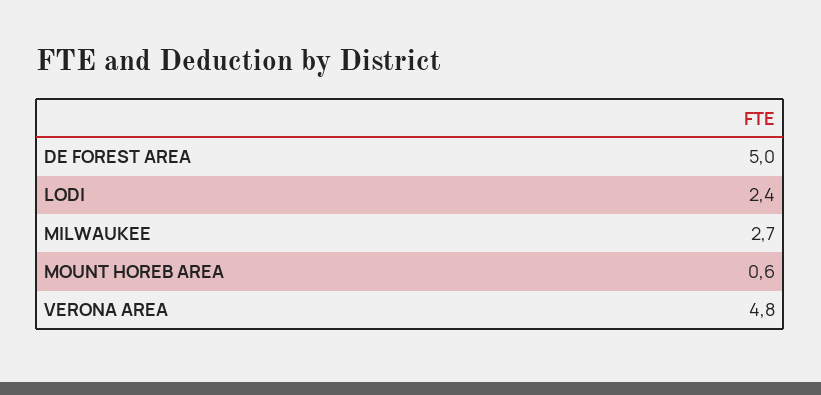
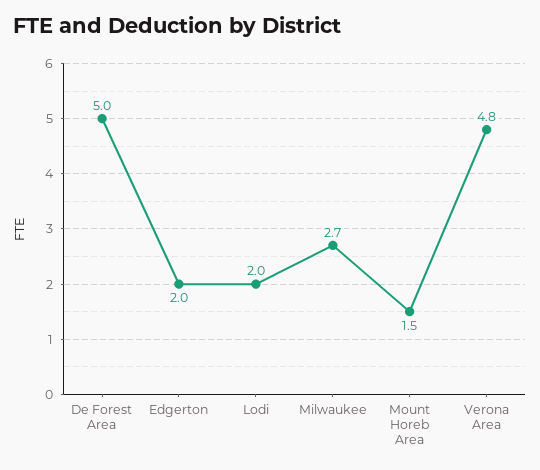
  {
    "DE FOREST AREA": 5,
-   "LODI": 2.4,
+   "LODI": 2,
    "MILWAUKEE": 2.7,
-   "MOUNT HOREB AREA": 0.6,
+   "MOUNT HOREB AREA": 1.5,
-   "VERONA AREA": 4.8
+   "VERONA AREA": 4.8,
+   "Edgerton": 2
  }

